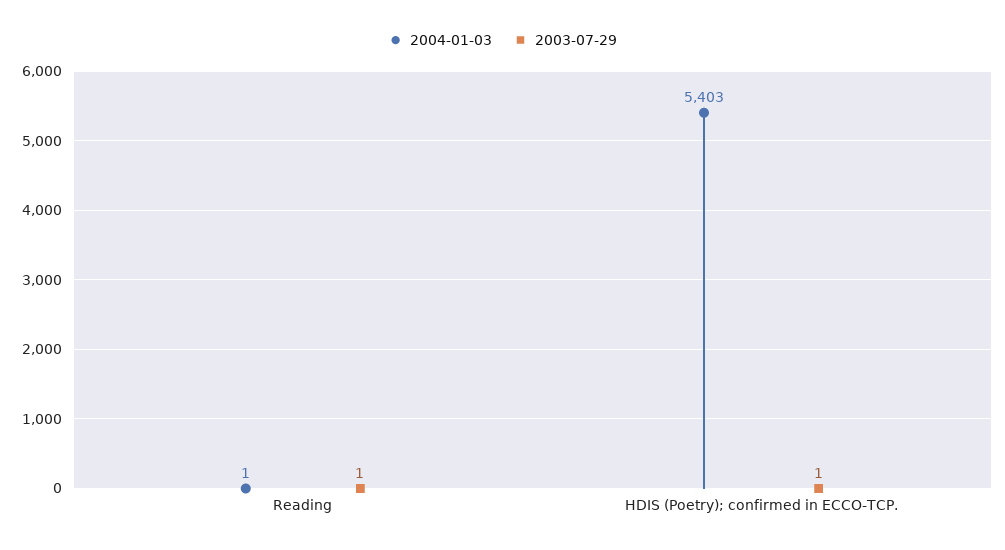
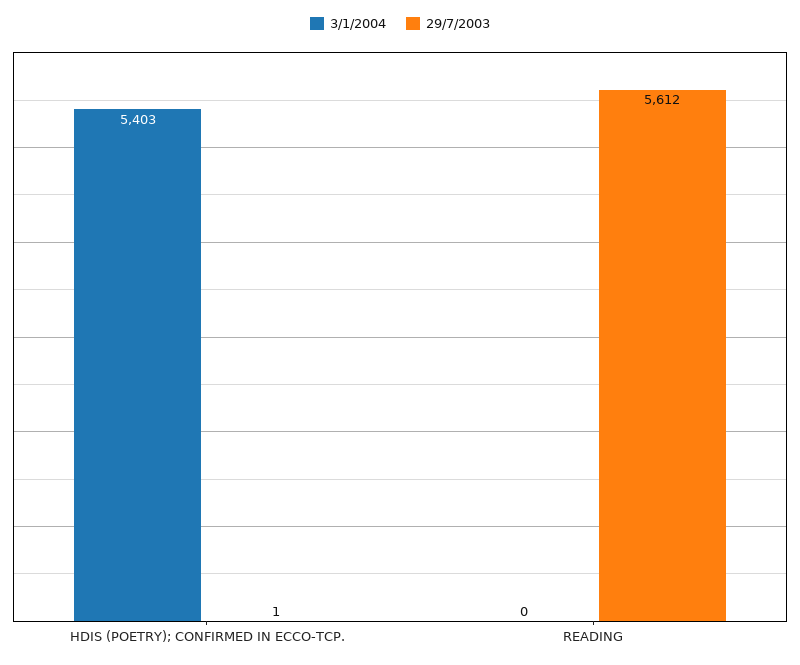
  {
    "2004-01-03": {
-     "Reading": 1,
+     "Reading": 0,
      "HDIS (Poetry); confirmed in ECCO-TCP.": 5403
    },
    "2003-07-29": {
-     "Reading": 1,
+     "Reading": 5612,
      "HDIS (Poetry); confirmed in ECCO-TCP.": 1
    }
  }

